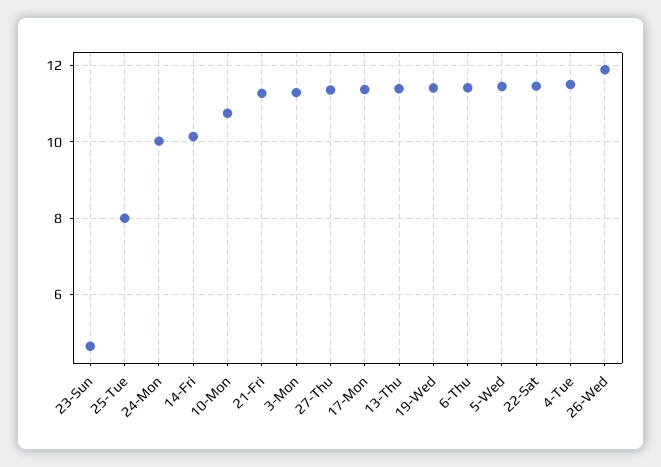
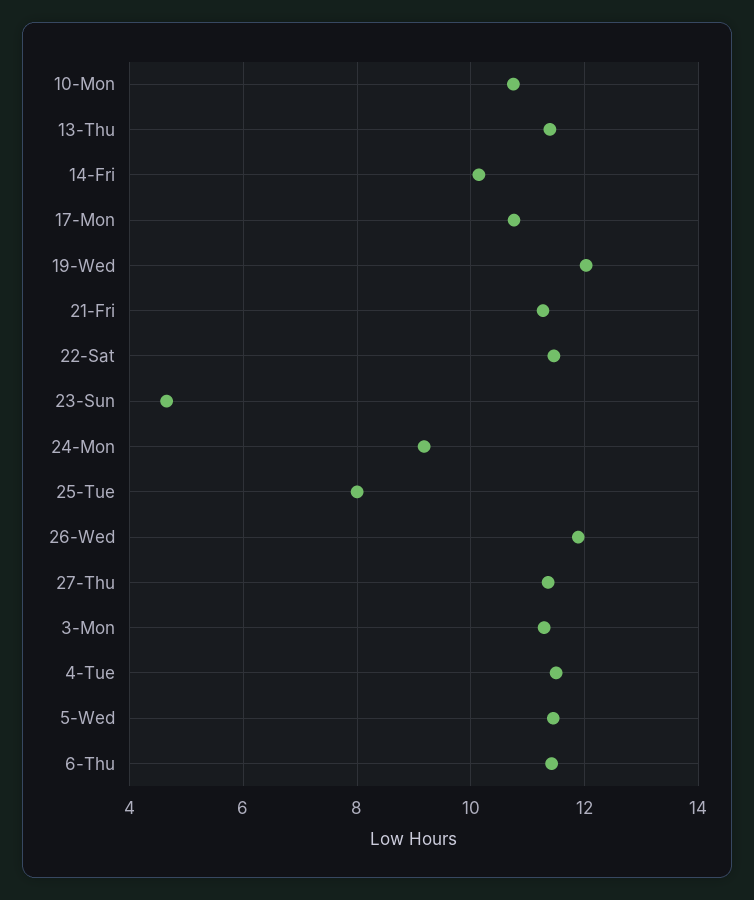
  {
    "23-Sun": 4.6,
    "25-Tue": 8,
-   "24-Mon": 10,
+   "24-Mon": 9.2,
    "14-Fri": 10.2,
    "10-Mon": 10.8,
    "21-Fri": 11.2,
    "3-Mon": 11.2,
    "27-Thu": 11.4,
-   "17-Mon": 11.4,
+   "17-Mon": 10.8,
    "13-Thu": 11.4,
-   "19-Wed": 11.4,
+   "19-Wed": 12,
    "6-Thu": 11.4,
    "5-Wed": 11.4,
    "22-Sat": 11.4,
    "4-Tue": 11.6,
    "26-Wed": 11.8
  }

